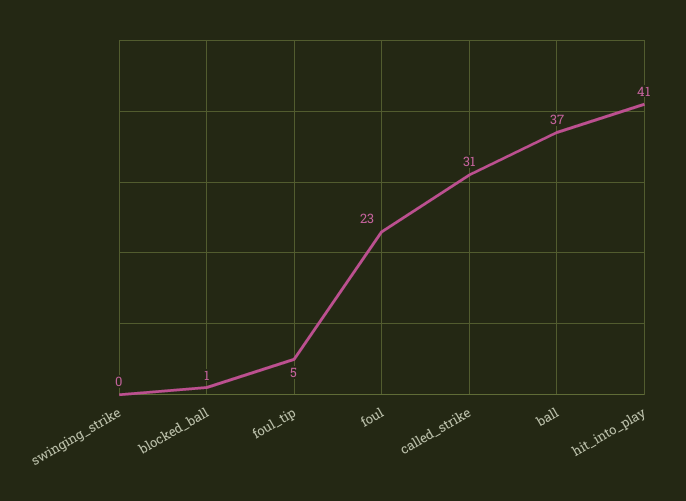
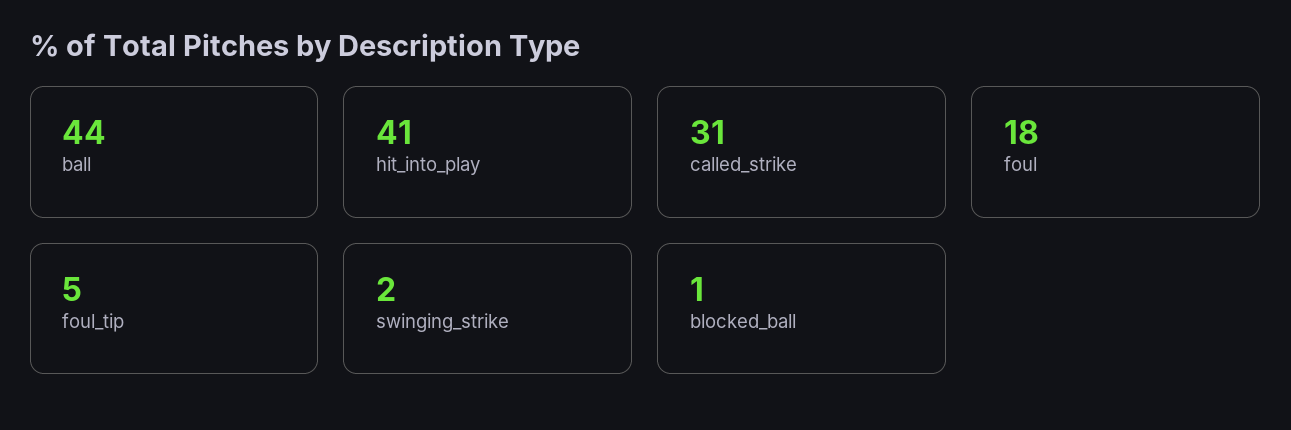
  {
-   "swinging_strike": 0,
+   "swinging_strike": 2,
    "blocked_ball": 1,
    "foul_tip": 5,
-   "foul": 23,
+   "foul": 18,
    "called_strike": 31,
-   "ball": 37,
+   "ball": 44,
    "hit_into_play": 41
  }

